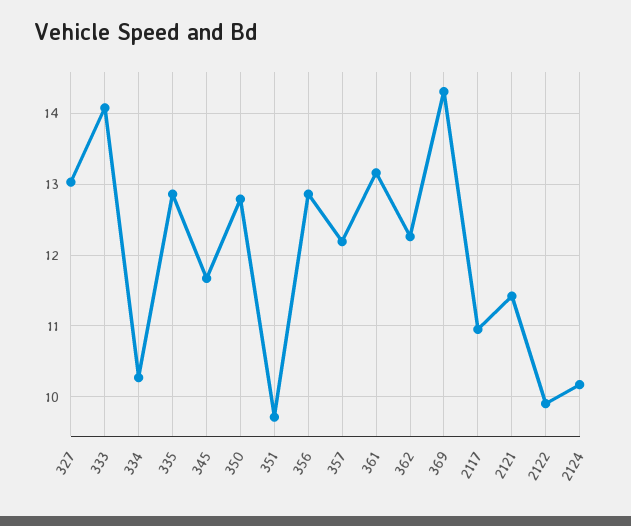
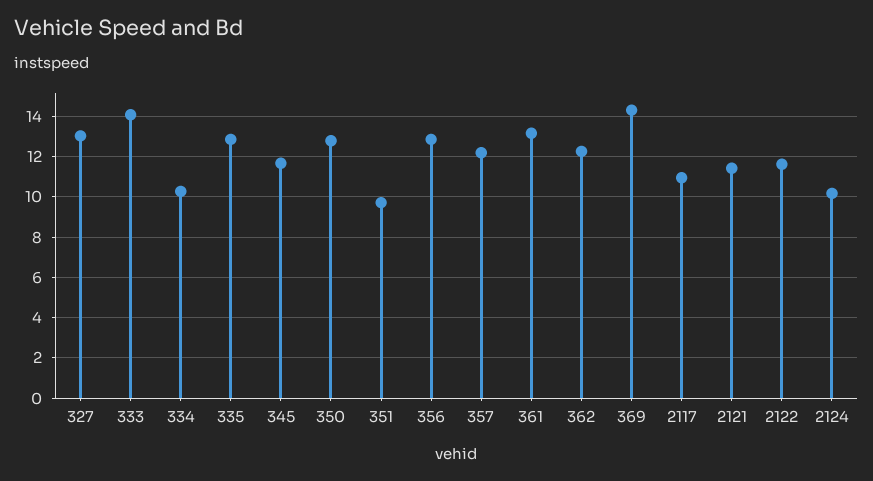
  {
    "327": 13,
    "333": 14.1,
    "334": 10.3,
    "335": 12.9,
    "345": 11.7,
    "350": 12.8,
    "351": 9.7,
    "356": 12.9,
    "357": 12.2,
    "361": 13.2,
    "362": 12.3,
    "369": 14.3,
    "2117": 11,
    "2121": 11.4,
-   "2122": 9.9,
+   "2122": 11.5,
    "2124": 10.2
  }

